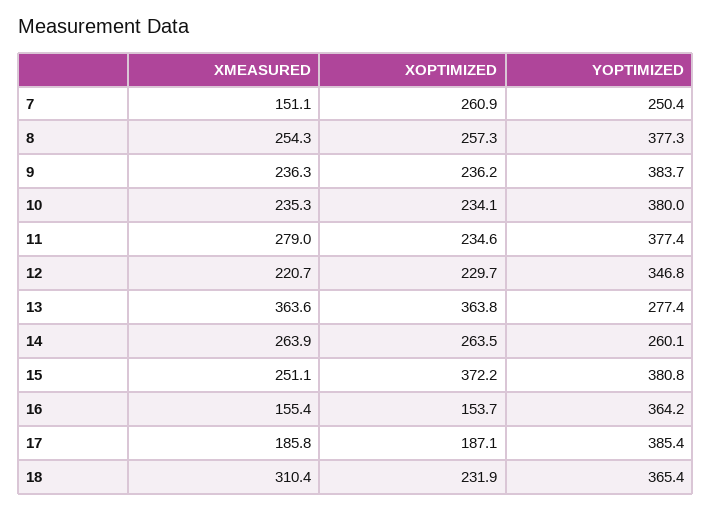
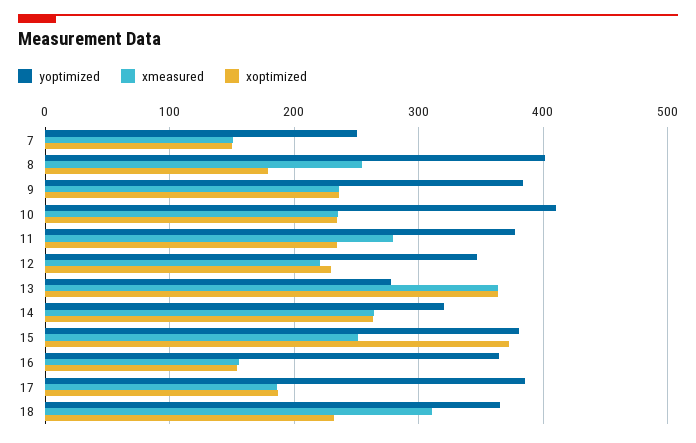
  {
    "XMEASURED": {
      "7": 151.1,
      "8": 254.3,
      "9": 236.3,
      "10": 235.3,
      "11": 279,
      "12": 220.7,
      "13": 363.6,
      "14": 263.9,
      "15": 251.1,
      "16": 155.4,
      "17": 185.8,
      "18": 310.4
    },
    "XOPTIMIZED": {
-     "7": 260.9,
+     "7": 150,
-     "8": 257.3,
+     "8": 180,
      "9": 236.2,
      "10": 234.1,
      "11": 234.6,
      "12": 229.7,
      "13": 363.8,
      "14": 263.5,
      "15": 372.2,
      "16": 153.7,
      "17": 187.1,
      "18": 231.9
    },
    "YOPTIMIZED": {
      "7": 250.4,
-     "8": 377.3,
+     "8": 400,
      "9": 383.7,
-     "10": 380,
+     "10": 410,
      "11": 377.4,
      "12": 346.8,
      "13": 277.4,
-     "14": 260.1,
+     "14": 320,
      "15": 380.8,
      "16": 364.2,
      "17": 385.4,
      "18": 365.4
    }
  }

